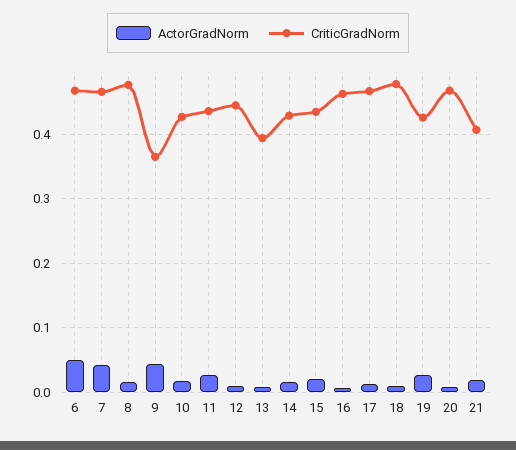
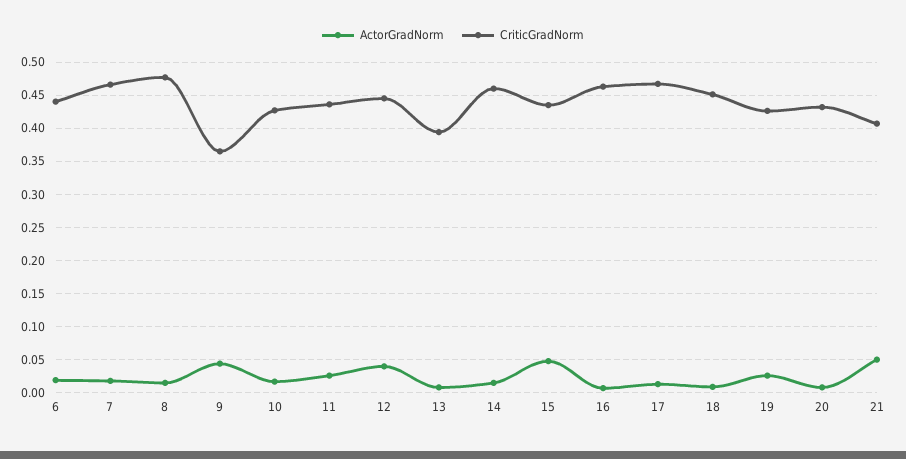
  {
    "ActorGradNorm": {
-     "6": 0.05,
+     "6": 0.02,
-     "7": 0.04,
+     "7": 0.02,
      "8": 0.02,
      "9": 0.04,
      "10": 0.02,
      "11": 0.03,
-     "12": 0.01,
+     "12": 0.04,
      "13": 0.01,
      "14": 0.02,
-     "15": 0.02,
+     "15": 0.05,
      "16": 0.01,
      "17": 0.01,
      "18": 0.01,
      "19": 0.03,
      "20": 0.01,
-     "21": 0.02
+     "21": 0.05
    },
    "CriticGradNorm": {
-     "6": 0.47,
+     "6": 0.44,
      "7": 0.47,
      "8": 0.48,
      "9": 0.37,
      "10": 0.43,
      "11": 0.44,
      "12": 0.45,
      "13": 0.39,
-     "14": 0.43,
+     "14": 0.46,
      "15": 0.44,
      "16": 0.46,
      "17": 0.47,
-     "18": 0.48,
+     "18": 0.45,
      "19": 0.43,
-     "20": 0.47,
+     "20": 0.43,
      "21": 0.41
    }
  }

